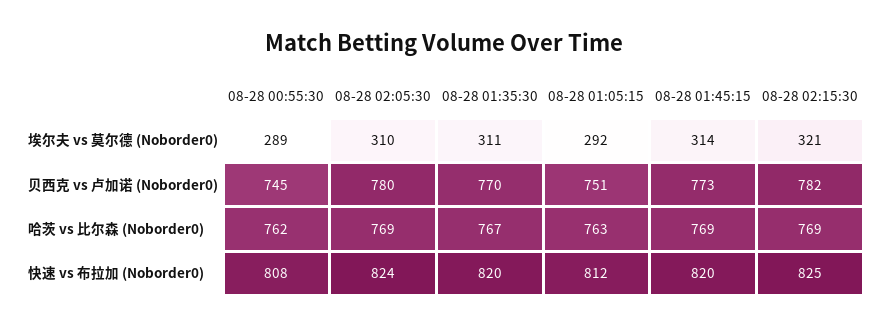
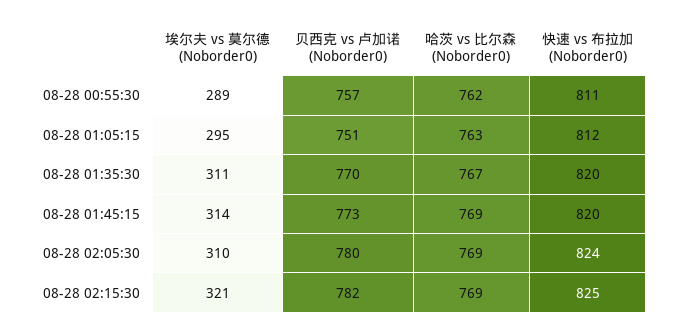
  {
    "08-28 00:55:30": {
      "埃尔夫 vs 莫尔德 (Noborder0)": 289,
-     "贝西克 vs 卢加诺 (Noborder0)": 745,
+     "贝西克 vs 卢加诺 (Noborder0)": 757,
      "哈茨 vs 比尔森 (Noborder0)": 762,
-     "快速 vs 布拉加 (Noborder0)": 808
+     "快速 vs 布拉加 (Noborder0)": 811
    },
    "08-28 02:05:30": {
      "埃尔夫 vs 莫尔德 (Noborder0)": 310,
      "贝西克 vs 卢加诺 (Noborder0)": 780,
      "哈茨 vs 比尔森 (Noborder0)": 769,
      "快速 vs 布拉加 (Noborder0)": 824
    },
    "08-28 01:35:30": {
      "埃尔夫 vs 莫尔德 (Noborder0)": 311,
      "贝西克 vs 卢加诺 (Noborder0)": 770,
      "哈茨 vs 比尔森 (Noborder0)": 767,
      "快速 vs 布拉加 (Noborder0)": 820
    },
    "08-28 01:05:15": {
-     "埃尔夫 vs 莫尔德 (Noborder0)": 292,
+     "埃尔夫 vs 莫尔德 (Noborder0)": 295,
      "贝西克 vs 卢加诺 (Noborder0)": 751,
      "哈茨 vs 比尔森 (Noborder0)": 763,
      "快速 vs 布拉加 (Noborder0)": 812
    },
    "08-28 01:45:15": {
      "埃尔夫 vs 莫尔德 (Noborder0)": 314,
      "贝西克 vs 卢加诺 (Noborder0)": 773,
      "哈茨 vs 比尔森 (Noborder0)": 769,
      "快速 vs 布拉加 (Noborder0)": 820
    },
    "08-28 02:15:30": {
      "埃尔夫 vs 莫尔德 (Noborder0)": 321,
      "贝西克 vs 卢加诺 (Noborder0)": 782,
      "哈茨 vs 比尔森 (Noborder0)": 769,
      "快速 vs 布拉加 (Noborder0)": 825
    }
  }

